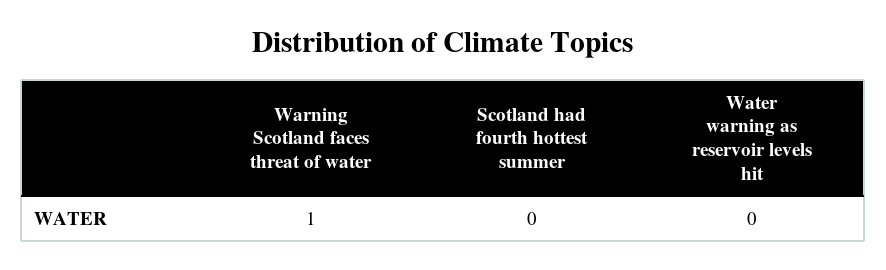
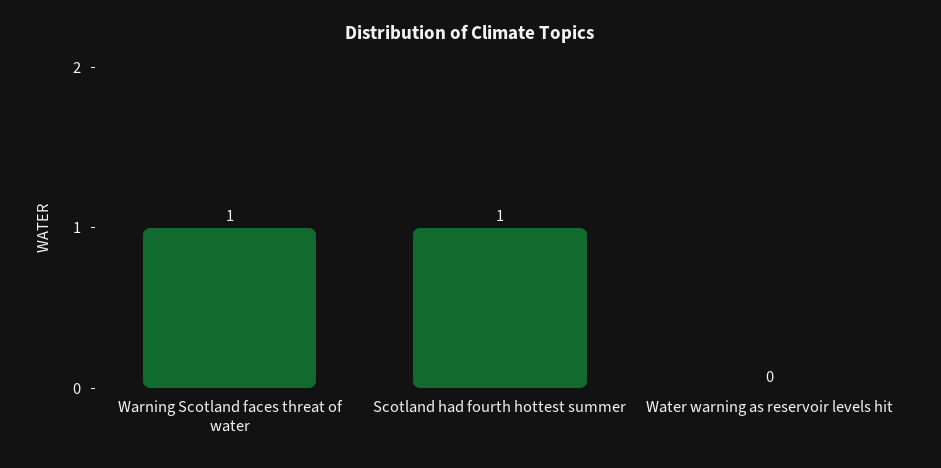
  {
    "Warning Scotland faces threat of water": 1,
-   "Scotland had fourth hottest summer": 0,
+   "Scotland had fourth hottest summer": 1,
    "Water warning as reservoir levels hit": 0
  }

